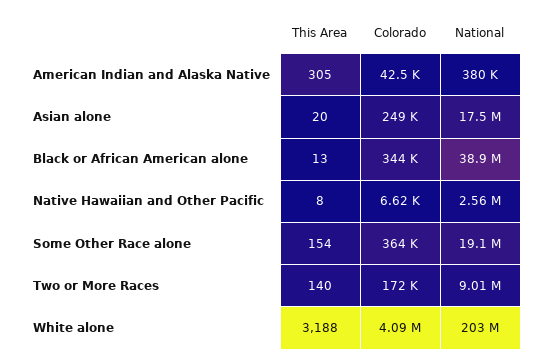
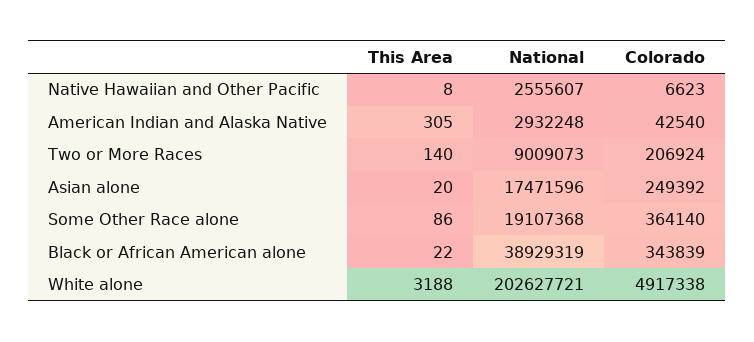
  {
    "This Area": {
      "American Indian and Alaska Native": 305,
      "Asian alone": 20,
-     "Black or African American alone": 13,
+     "Black or African American alone": 22,
      "Native Hawaiian and Other Pacific": 8,
-     "Some Other Race alone": 154,
+     "Some Other Race alone": 86,
      "Two or More Races": 140,
      "White alone": 3188
    },
    "Colorado": {
      "American Indian and Alaska Native": 42540,
      "Asian alone": 249392,
      "Black or African American alone": 343839,
      "Native Hawaiian and Other Pacific": 6623,
      "Some Other Race alone": 364140,
-     "Two or More Races": 172000,
+     "Two or More Races": 206924,
-     "White alone": 4090000
+     "White alone": 4917338
    },
    "National": {
-     "American Indian and Alaska Native": 380000,
+     "American Indian and Alaska Native": 2932248,
      "Asian alone": 17471596,
      "Black or African American alone": 38929319,
      "Native Hawaiian and Other Pacific": 2555607,
      "Some Other Race alone": 19107368,
      "Two or More Races": 9009073,
      "White alone": 202627721
    }
  }

